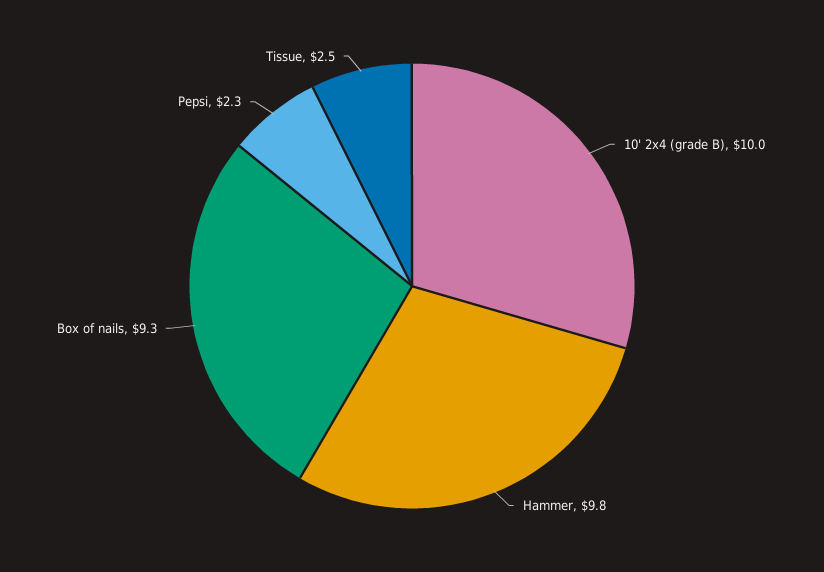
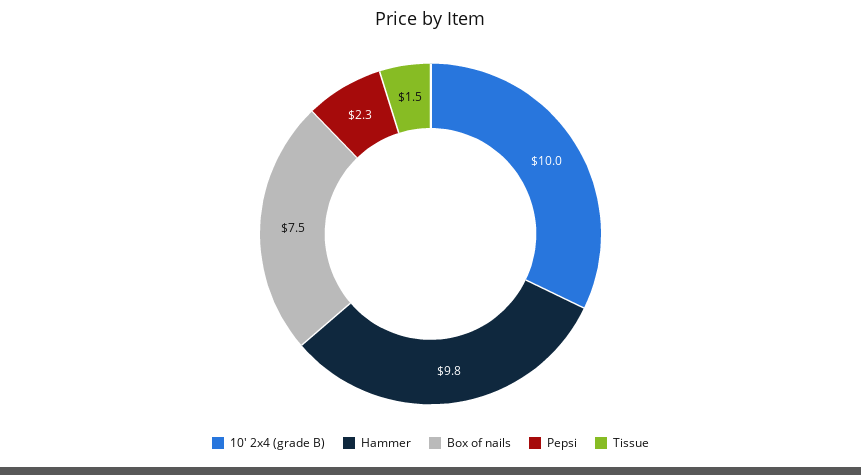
  {
    "10' 2x4 (grade B)": 10,
    "Hammer": 9.8,
-   "Box of nails": 9.3,
+   "Box of nails": 7.5,
    "Pepsi": 2.3,
-   "Tissue": 2.5
+   "Tissue": 1.5
  }

